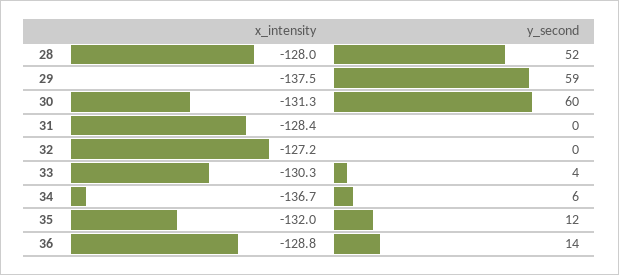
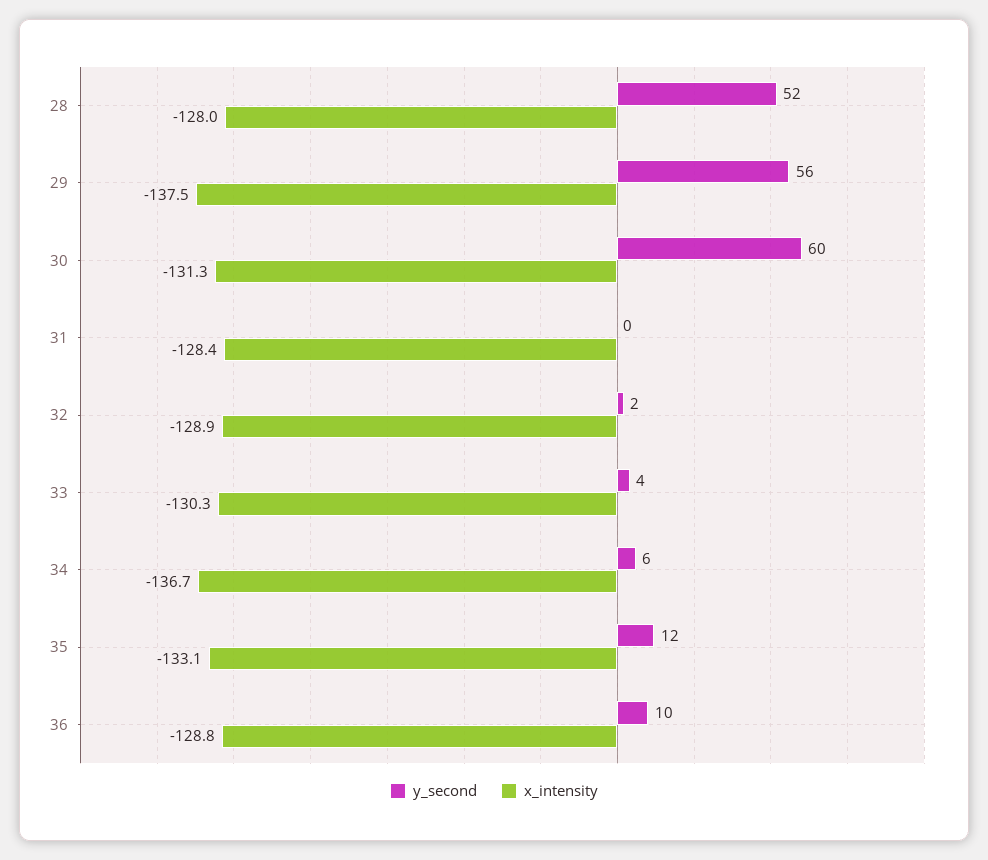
  {
    "x_intensity": {
      "28": -128,
      "29": -137.5,
      "30": -131.3,
      "31": -128.4,
-     "32": -127.2,
+     "32": -128.9,
      "33": -130.3,
      "34": -136.7,
-     "35": -132,
+     "35": -133.1,
      "36": -128.8
    },
    "y_second": {
      "28": 52,
-     "29": 59,
+     "29": 56,
      "30": 60,
      "31": 0,
-     "32": 0,
+     "32": 2,
      "33": 4,
      "34": 6,
      "35": 12,
-     "36": 14
+     "36": 10
    }
  }

